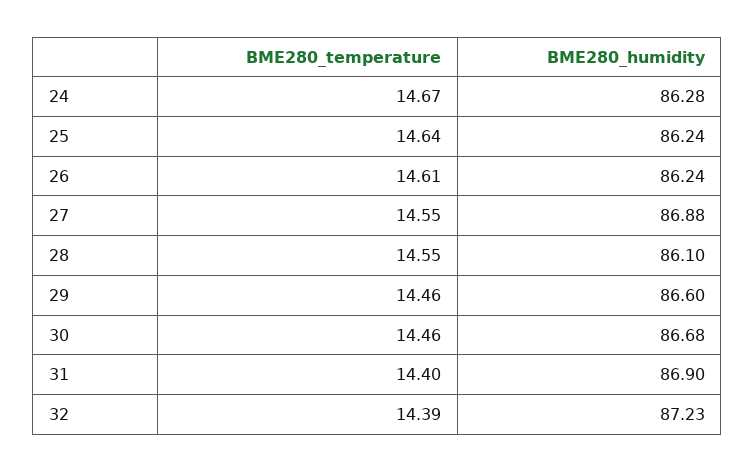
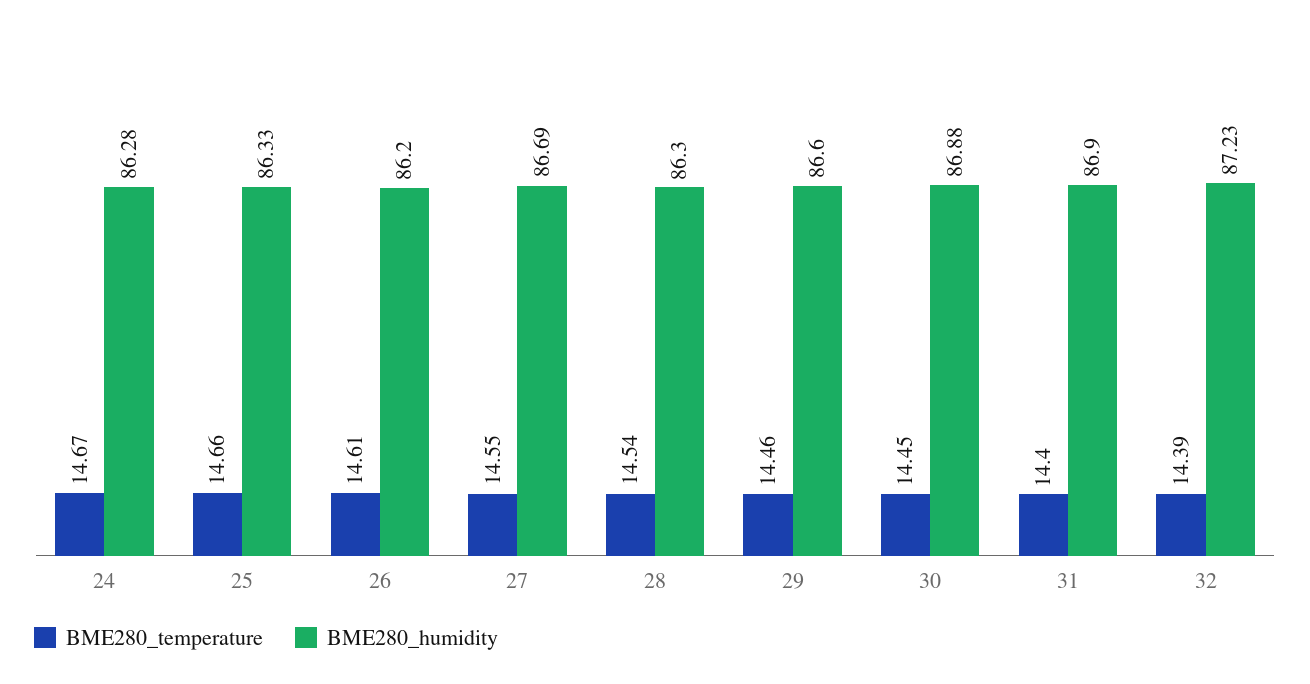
  {
    "BME280_temperature": {
      "24": 14.67,
-     "25": 14.64,
+     "25": 14.66,
      "26": 14.61,
      "27": 14.55,
-     "28": 14.55,
+     "28": 14.54,
      "29": 14.46,
-     "30": 14.46,
+     "30": 14.45,
      "31": 14.4,
      "32": 14.39
    },
    "BME280_humidity": {
      "24": 86.28,
-     "25": 86.24,
+     "25": 86.33,
-     "26": 86.24,
+     "26": 86.2,
-     "27": 86.88,
+     "27": 86.69,
-     "28": 86.1,
+     "28": 86.3,
      "29": 86.6,
-     "30": 86.68,
+     "30": 86.88,
      "31": 86.9,
      "32": 87.23
    }
  }

